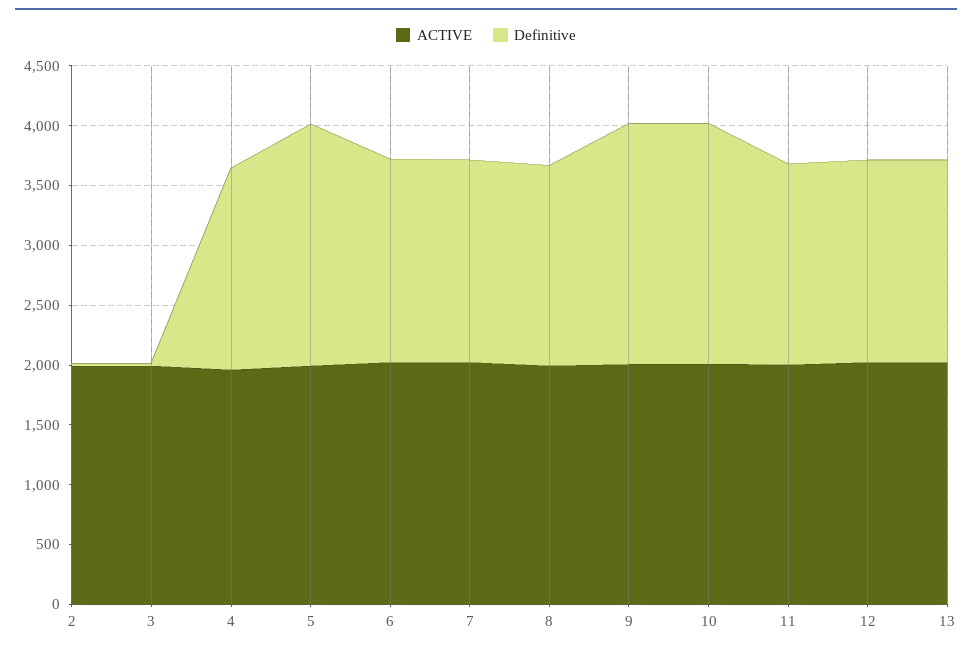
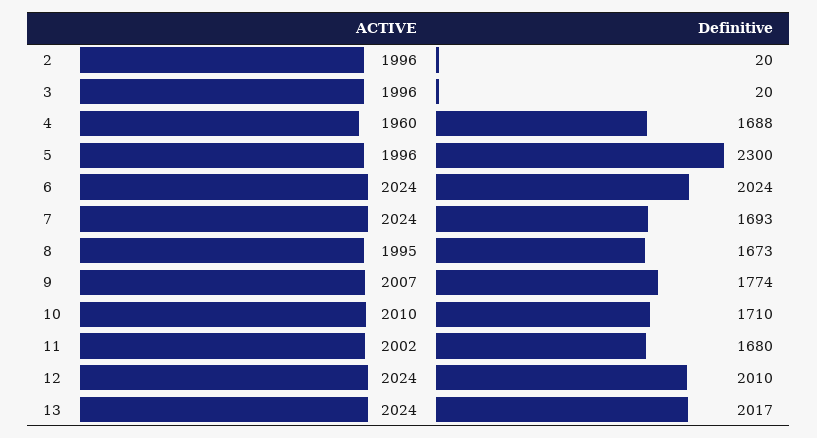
  {
    "ACTIVE": {
      "2": 1996,
      "3": 1996,
      "4": 1960,
      "5": 1996,
      "6": 2024,
      "7": 2024,
      "8": 1995,
      "9": 2007,
      "10": 2010,
      "11": 2002,
      "12": 2024,
      "13": 2024
    },
    "Definitive": {
      "2": 20,
      "3": 20,
      "4": 1688,
-     "5": 2000,
+     "5": 2300,
-     "6": 1700,
+     "6": 2024,
      "7": 1693,
      "8": 1673,
-     "9": 2000,
+     "9": 1774,
-     "10": 2000,
+     "10": 1710,
      "11": 1680,
-     "12": 1700,
+     "12": 2010,
-     "13": 1700
+     "13": 2017
    }
  }

